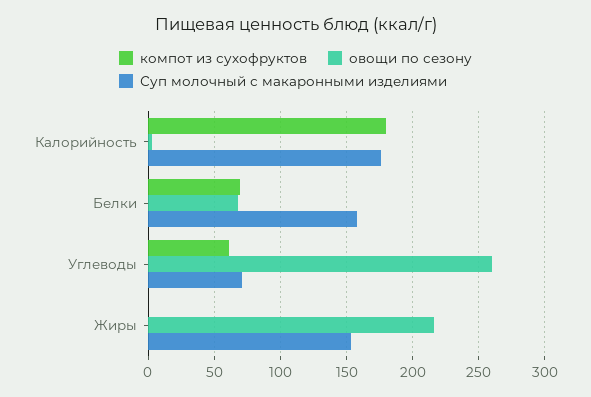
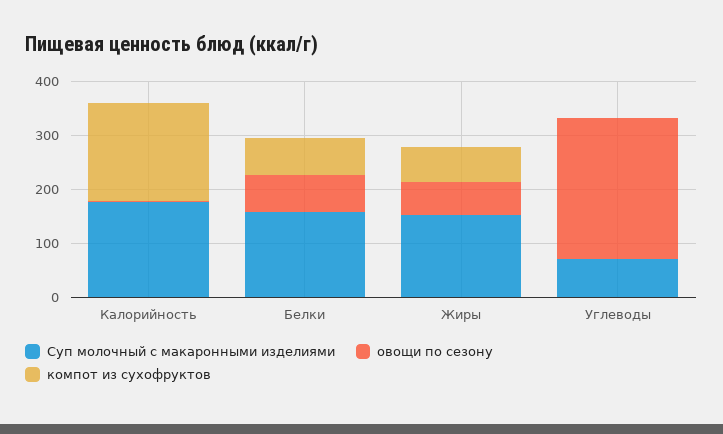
  {
    "компот из сухофруктов": {
      "Калорийность": 180,
      "Белки": 70,
-     "Углеводы": 60,
+     "Углеводы": 0,
-     "Жиры": 0
+     "Жиры": 60
    },
    "овощи по сезону": {
      "Калорийность": 5,
      "Белки": 70,
      "Углеводы": 260,
-     "Жиры": 215
+     "Жиры": 60
    },
    "Суп молочный с макаронными изделиями": {
      "Калорийность": 175,
      "Белки": 160,
      "Углеводы": 70,
      "Жиры": 155
    }
  }

